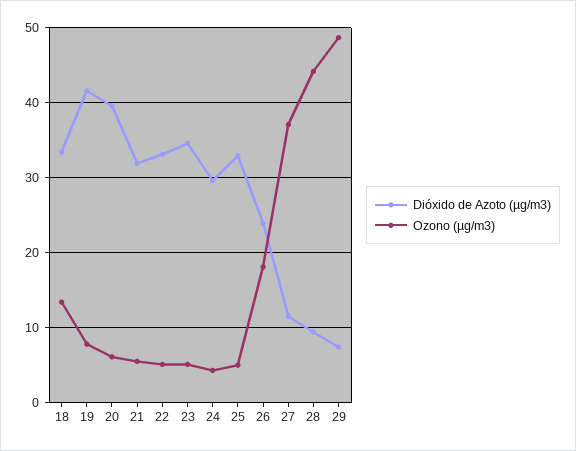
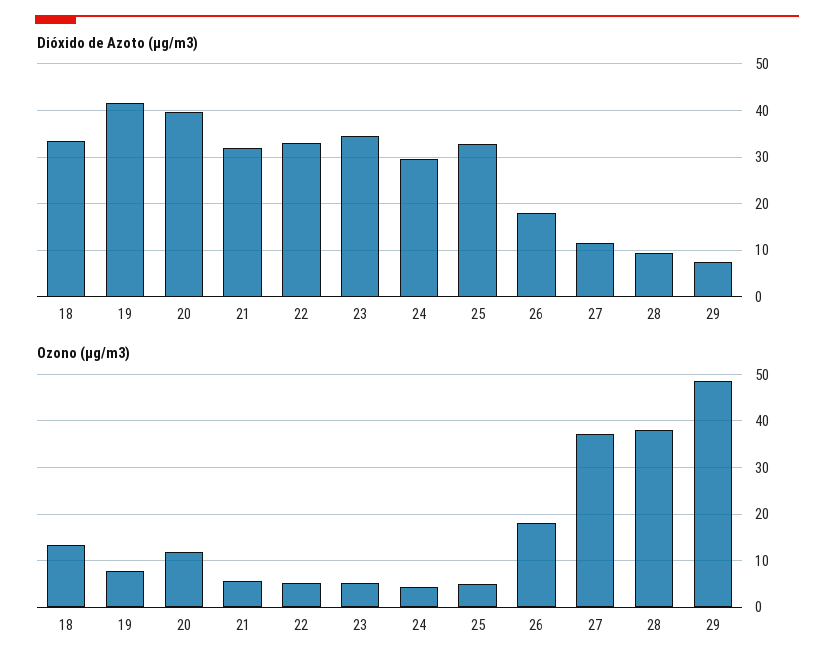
  {
    "Dióxido de Azoto (µg/m3)": {
      "18": 33,
      "19": 42,
      "20": 40,
      "21": 32,
      "22": 33,
      "23": 35,
      "24": 30,
      "25": 33,
-     "26": 24,
+     "26": 18,
      "27": 12,
      "28": 9,
      "29": 7
    },
    "Ozono (µg/m3)": {
      "18": 13,
      "19": 8,
-     "20": 6,
+     "20": 12,
      "21": 6,
      "22": 5,
      "23": 5,
      "24": 4,
      "25": 5,
      "26": 18,
      "27": 37,
-     "28": 44,
+     "28": 38,
      "29": 49
    }
  }

